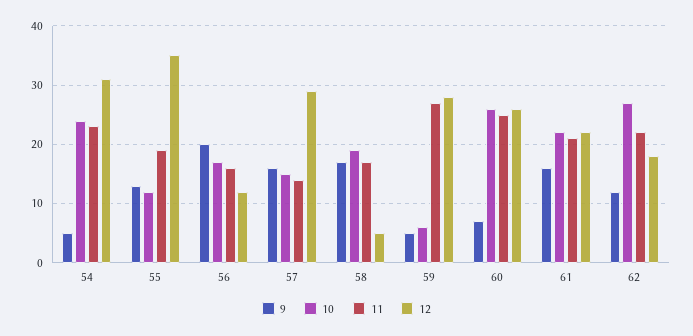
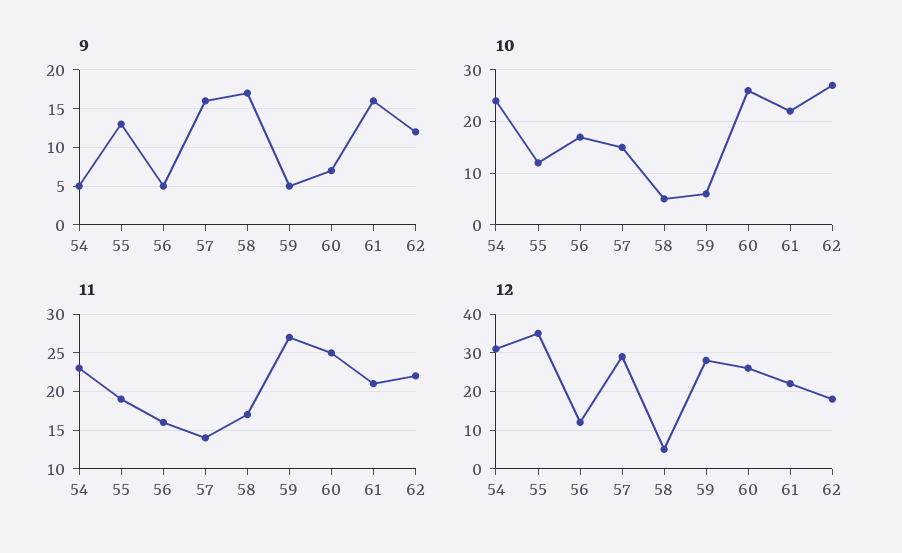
  {
    "9": {
      "54": 5,
      "55": 13,
-     "56": 20,
+     "56": 5,
      "57": 16,
      "58": 17,
      "59": 5,
      "60": 7,
      "61": 16,
      "62": 12
    },
    "10": {
      "54": 25,
      "55": 10,
      "56": 15,
      "57": 15,
-     "58": 20,
+     "58": 5,
      "59": 5,
      "60": 25,
      "61": 20,
      "62": 25
    },
    "11": {
      "54": 23,
      "55": 19,
      "56": 16,
      "57": 14,
      "58": 17,
      "59": 27,
      "60": 25,
      "61": 21,
      "62": 22
    },
    "12": {
      "54": 30,
      "55": 35,
      "56": 10,
      "57": 30,
      "58": 5,
      "59": 30,
      "60": 25,
      "61": 20,
      "62": 20
    }
  }

